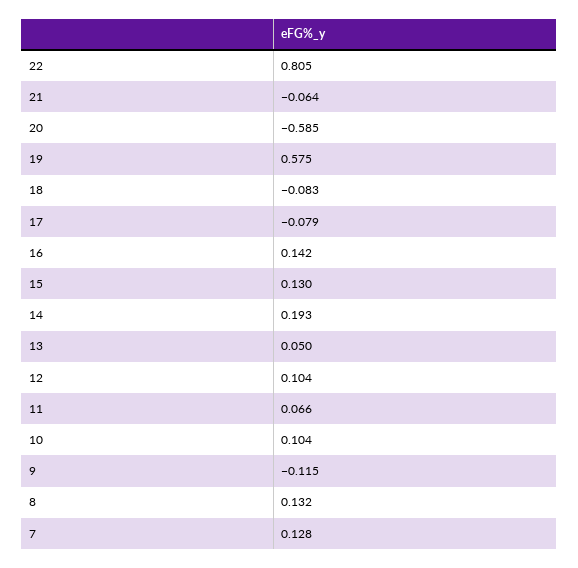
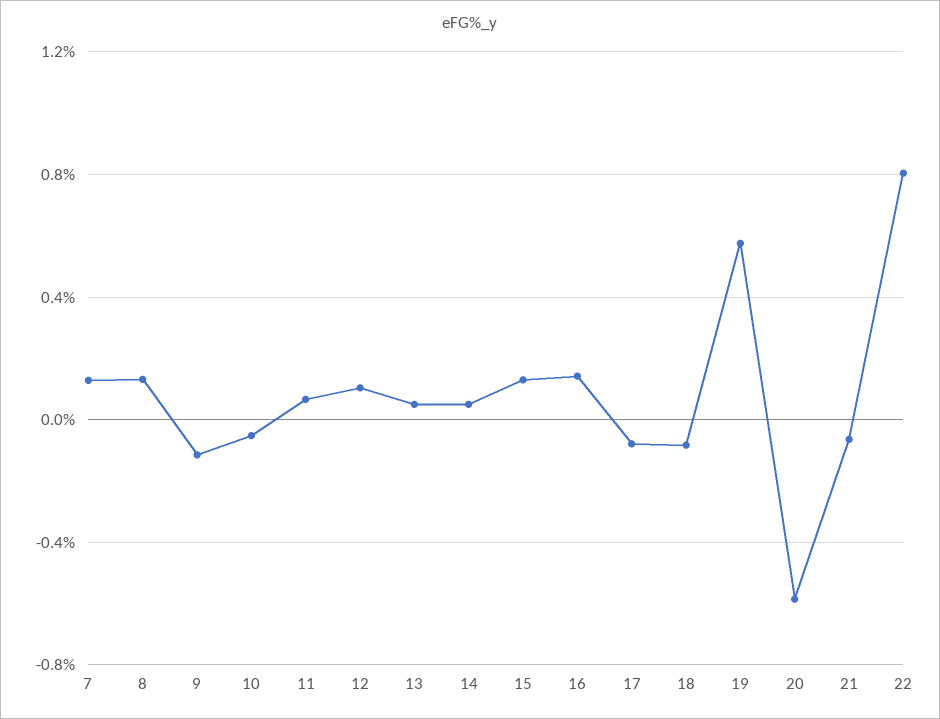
  {
    "22": 0.805,
    "21": -0.064,
    "20": -0.585,
    "19": 0.575,
    "18": -0.083,
    "17": -0.079,
    "16": 0.142,
    "15": 0.13,
-   "14": 0.193,
+   "14": 0.05,
    "13": 0.05,
    "12": 0.104,
    "11": 0.066,
-   "10": 0.104,
+   "10": -0.05,
    "9": -0.115,
    "8": 0.132,
    "7": 0.128
  }

